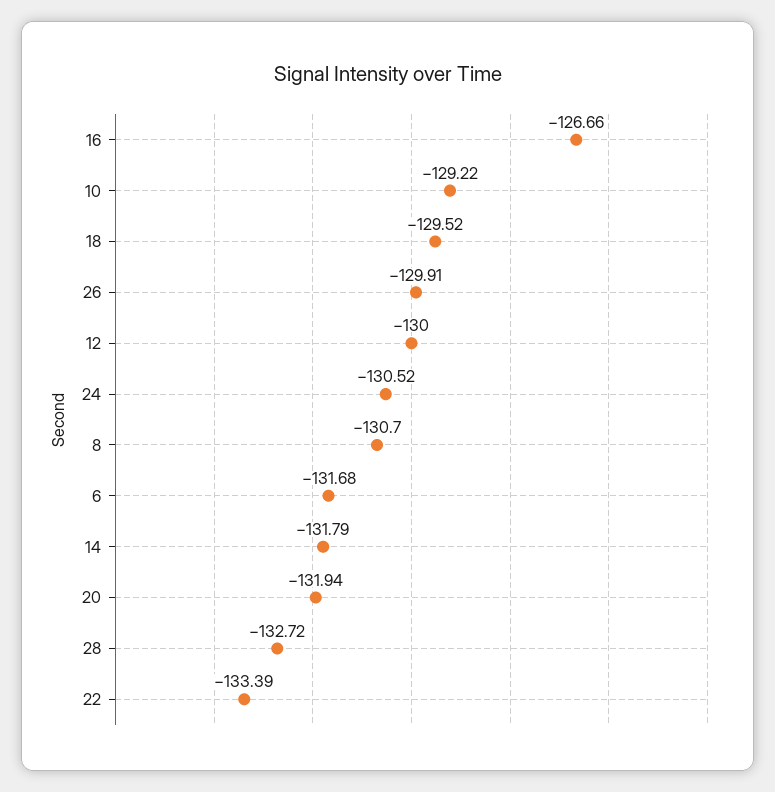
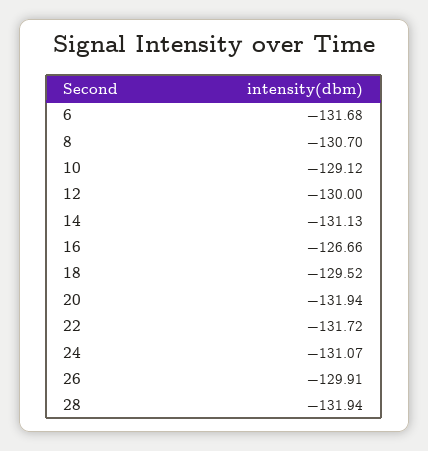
  {
    "16": -126.66,
-   "10": -129.22,
+   "10": -129.12,
    "18": -129.52,
    "26": -129.91,
    "12": -130,
-   "24": -130.52,
+   "24": -131.07,
    "8": -130.7,
    "6": -131.68,
-   "14": -131.79,
+   "14": -131.13,
    "20": -131.94,
-   "28": -132.72,
+   "28": -131.94,
-   "22": -133.39
+   "22": -131.72
  }

